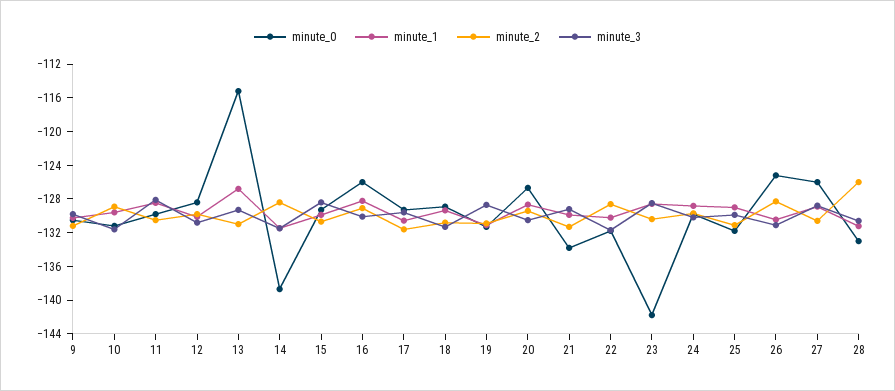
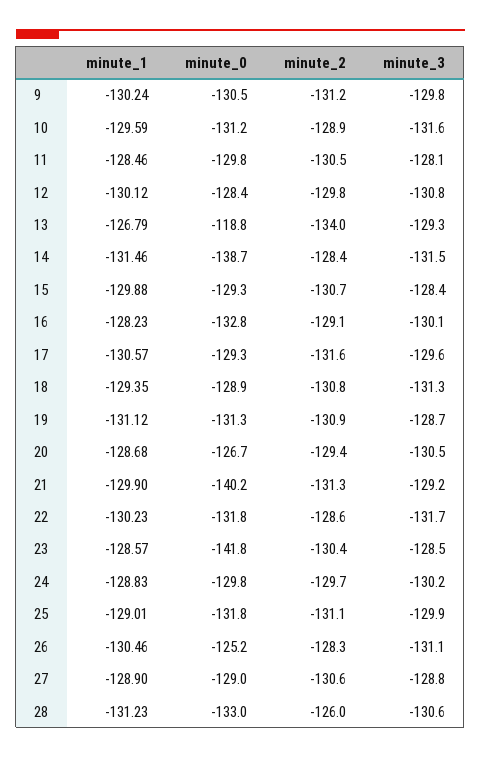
  {
    "minute_0": {
      "9": -130.5,
      "10": -131.2,
      "11": -129.8,
      "12": -128.4,
-     "13": -115,
+     "13": -118.8,
      "14": -138.7,
      "15": -129.3,
-     "16": -126,
+     "16": -132.8,
      "17": -129.3,
      "18": -128.9,
      "19": -131.3,
      "20": -126.7,
-     "21": -134,
+     "21": -140.2,
      "22": -131.8,
      "23": -141.8,
      "24": -129.8,
      "25": -131.8,
      "26": -125.2,
-     "27": -126,
+     "27": -129,
      "28": -133
    },
    "minute_1": {
      "9": -130.24,
      "10": -129.59,
      "11": -128.46,
      "12": -130.12,
      "13": -126.79,
      "14": -131.46,
      "15": -129.88,
      "16": -128.23,
      "17": -130.57,
      "18": -129.35,
      "19": -131.12,
      "20": -128.68,
      "21": -129.9,
      "22": -130.23,
      "23": -128.57,
      "24": -128.83,
      "25": -129.01,
      "26": -130.46,
      "27": -128.9,
      "28": -131.23
    },
    "minute_2": {
      "9": -131.2,
      "10": -128.9,
      "11": -130.5,
      "12": -129.8,
-     "13": -131,
+     "13": -134,
      "14": -128.4,
      "15": -130.7,
      "16": -129.1,
      "17": -131.6,
      "18": -130.8,
      "19": -130.9,
      "20": -129.4,
      "21": -131.3,
      "22": -128.6,
      "23": -130.4,
      "24": -129.7,
      "25": -131.1,
      "26": -128.3,
      "27": -130.6,
      "28": -126
    },
    "minute_3": {
      "9": -129.8,
      "10": -131.6,
      "11": -128.1,
      "12": -130.8,
      "13": -129.3,
      "14": -131.5,
      "15": -128.4,
      "16": -130.1,
      "17": -129.6,
      "18": -131.3,
      "19": -128.7,
      "20": -130.5,
      "21": -129.2,
      "22": -131.7,
      "23": -128.5,
      "24": -130.2,
      "25": -129.9,
      "26": -131.1,
      "27": -128.8,
      "28": -130.6
    }
  }

